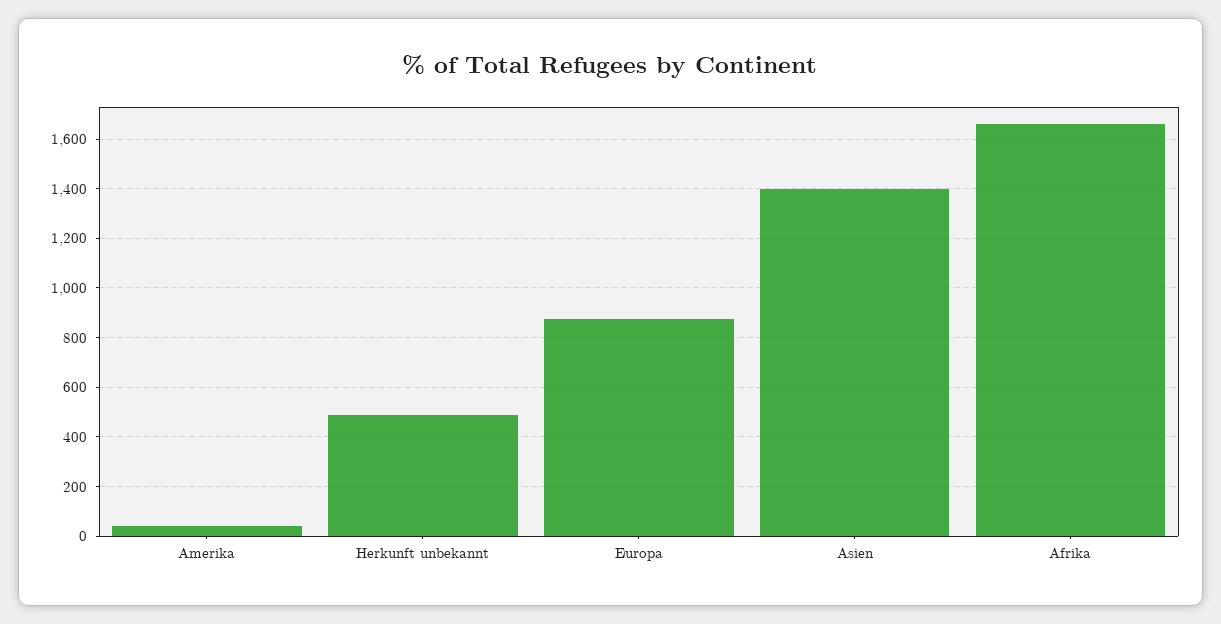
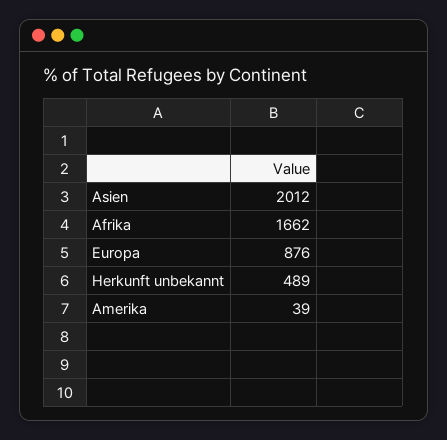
  {
    "Amerika": 39,
    "Herkunft unbekannt": 489,
    "Europa": 876,
-   "Asien": 1400,
+   "Asien": 2012,
    "Afrika": 1662
  }

